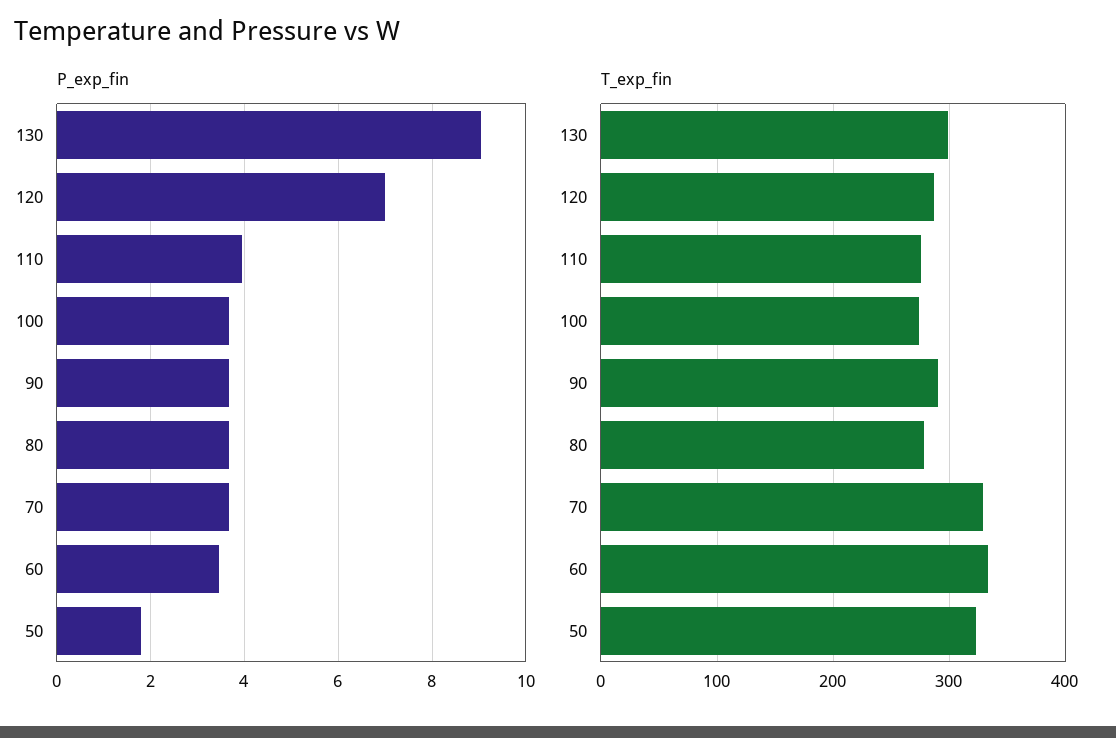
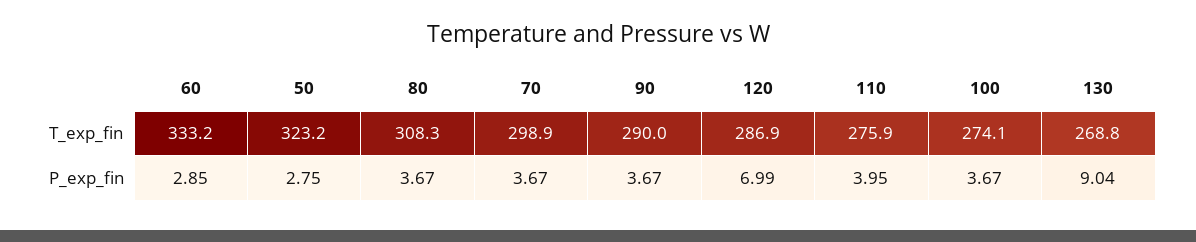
  {
    "P_exp_fin": {
      "130": 9.04,
      "120": 6.99,
      "110": 3.95,
      "100": 3.67,
      "90": 3.67,
      "80": 3.67,
      "70": 3.67,
-     "60": 3.4,
+     "60": 2.85,
-     "50": 1.8
+     "50": 2.75
    },
    "T_exp_fin": {
-     "130": 300,
+     "130": 268.8,
      "120": 286.9,
      "110": 275.9,
      "100": 274.1,
      "90": 290,
-     "80": 280,
+     "80": 308.3,
-     "70": 330,
+     "70": 298.9,
      "60": 333.2,
      "50": 323.2
    }
  }

